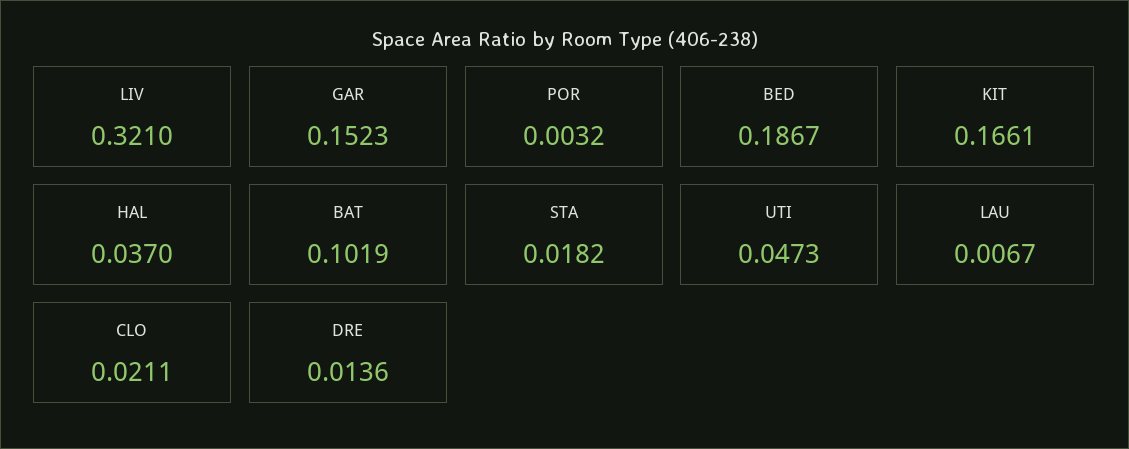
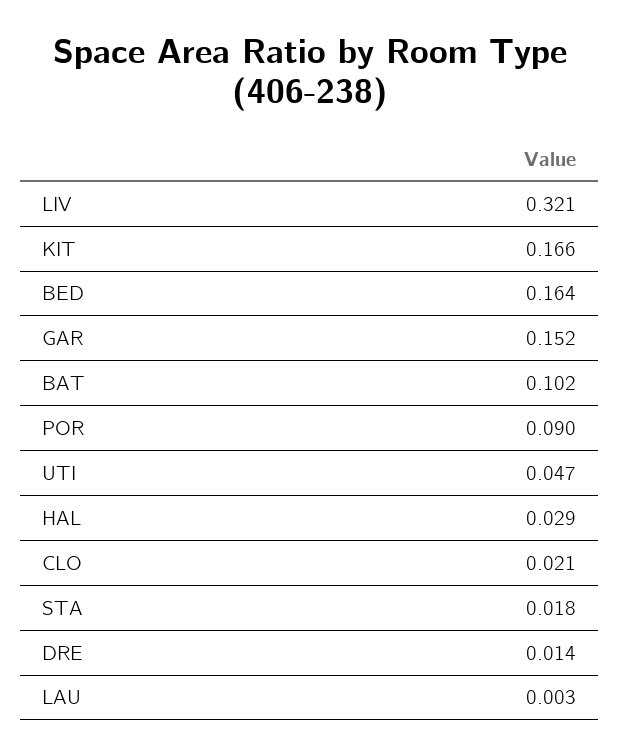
  {
    "LIV": 0.321,
    "GAR": 0.1523,
-   "POR": 0.0032,
+   "POR": 0.09,
-   "BED": 0.1867,
+   "BED": 0.164,
    "KIT": 0.1661,
-   "HAL": 0.037,
+   "HAL": 0.029,
    "BAT": 0.1019,
    "STA": 0.0182,
    "UTI": 0.0473,
-   "LAU": 0.0067,
+   "LAU": 0.003,
    "CLO": 0.0211,
    "DRE": 0.0136
  }

